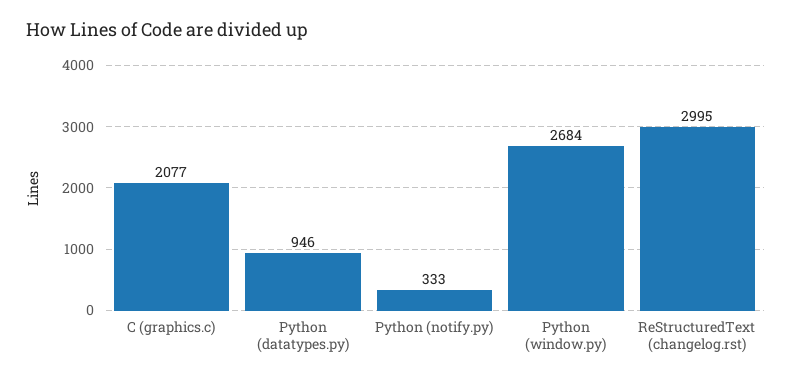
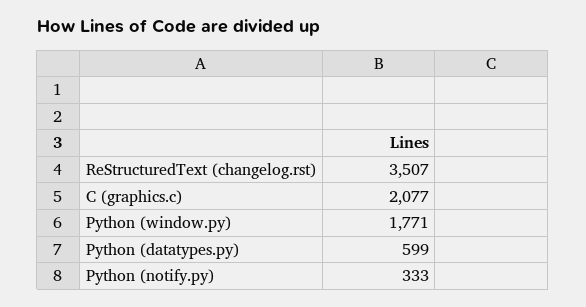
  {
    "C (graphics.c)": 2077,
-   "Python (datatypes.py)": 946,
+   "Python (datatypes.py)": 599,
    "Python (notify.py)": 333,
-   "Python (window.py)": 2684,
+   "Python (window.py)": 1771,
-   "ReStructuredText (changelog.rst)": 2995
+   "ReStructuredText (changelog.rst)": 3507
  }

